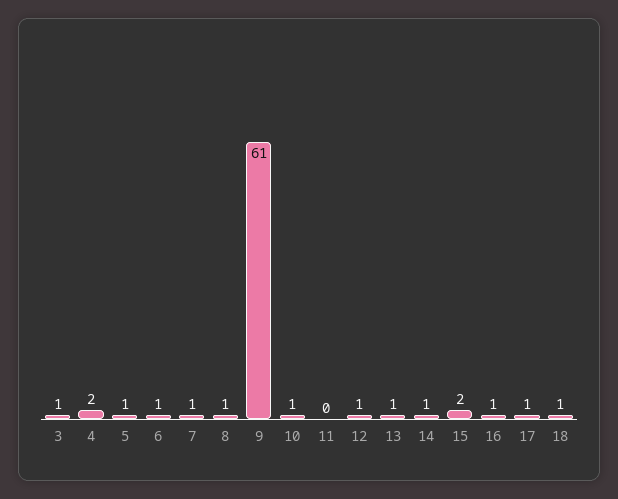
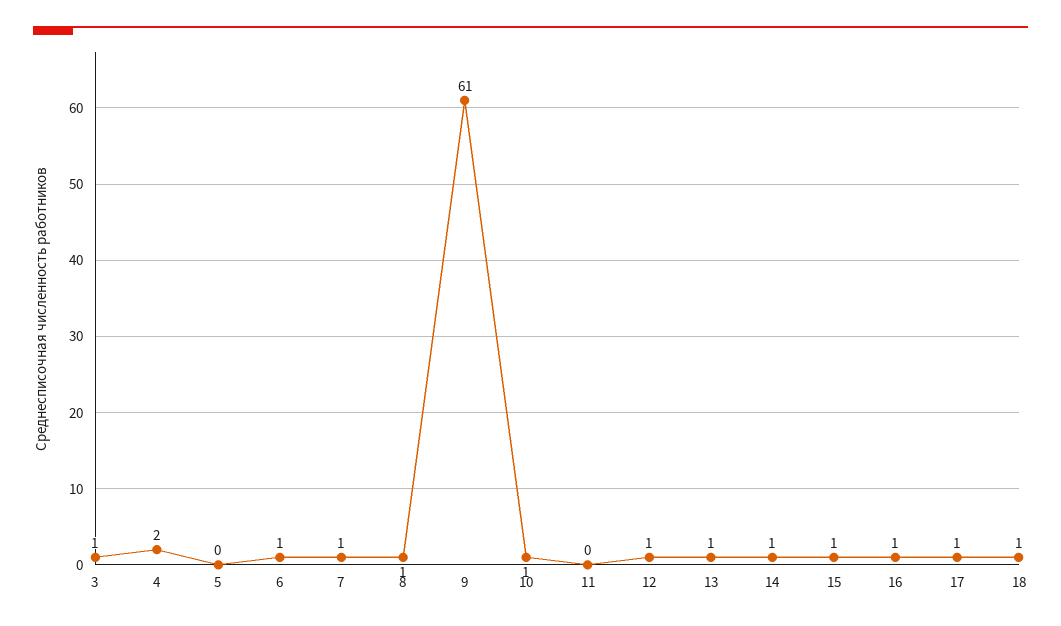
  {
    "3": 1,
    "4": 2,
-   "5": 1,
+   "5": 0,
    "6": 1,
    "7": 1,
    "8": 1,
    "9": 61,
    "10": 1,
    "11": 0,
    "12": 1,
    "13": 1,
    "14": 1,
-   "15": 2,
+   "15": 1,
    "16": 1,
    "17": 1,
    "18": 1
  }

